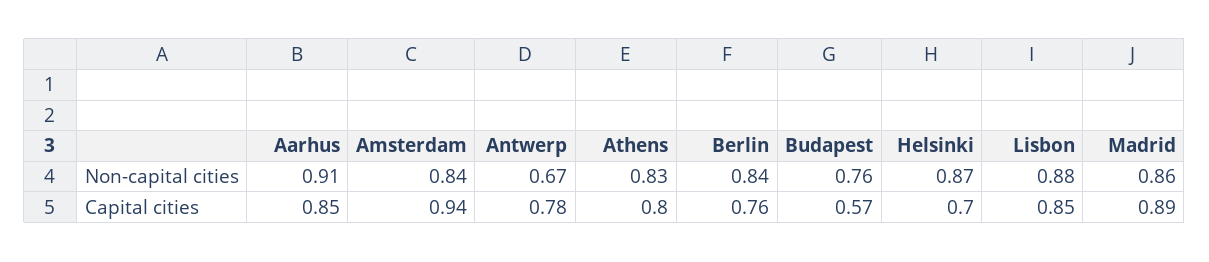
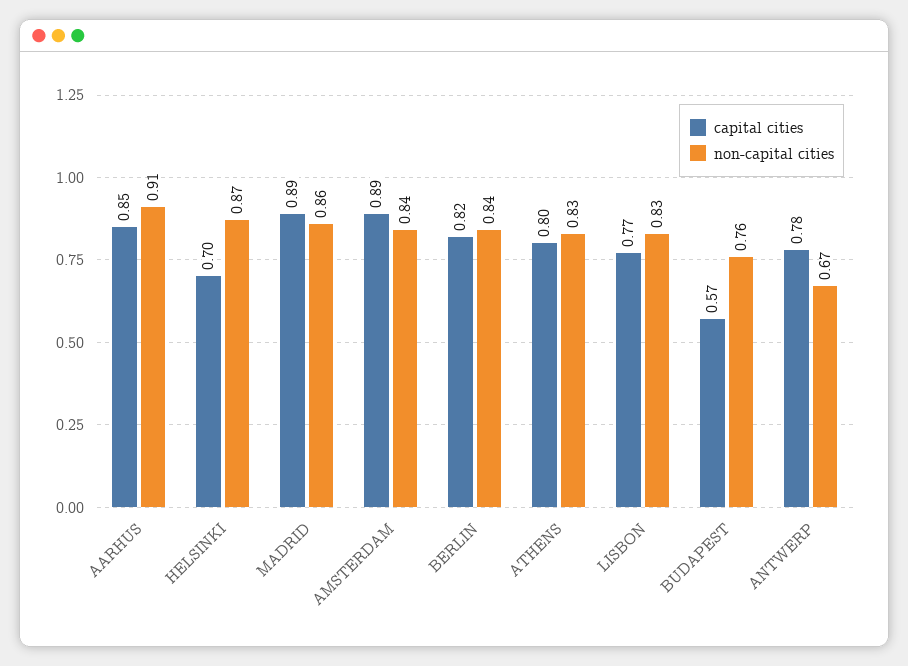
  {
    "Non-capital cities": {
      "Aarhus": 0.91,
      "Amsterdam": 0.84,
      "Antwerp": 0.67,
      "Athens": 0.83,
      "Berlin": 0.84,
      "Budapest": 0.76,
      "Helsinki": 0.87,
-     "Lisbon": 0.88,
+     "Lisbon": 0.83,
      "Madrid": 0.86
    },
    "Capital cities": {
      "Aarhus": 0.85,
-     "Amsterdam": 0.94,
+     "Amsterdam": 0.89,
      "Antwerp": 0.78,
      "Athens": 0.8,
-     "Berlin": 0.76,
+     "Berlin": 0.82,
      "Budapest": 0.57,
      "Helsinki": 0.7,
-     "Lisbon": 0.85,
+     "Lisbon": 0.77,
      "Madrid": 0.89
    }
  }

